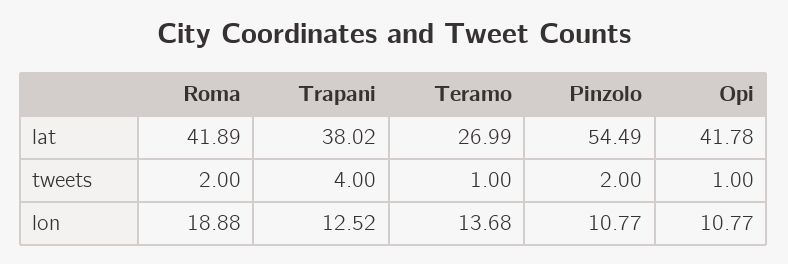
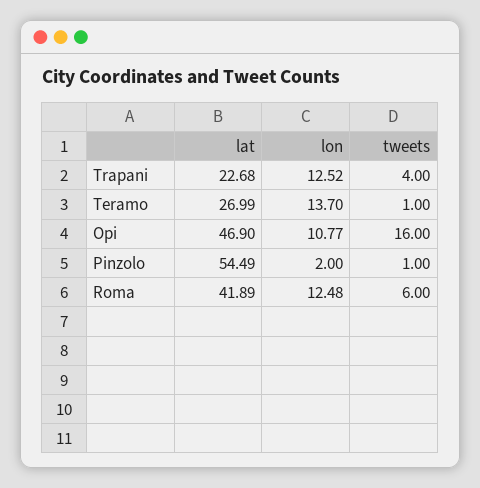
  {
    "Roma": {
      "lat": 41.89,
-     "tweets": 2,
+     "tweets": 6,
-     "lon": 18.88
+     "lon": 12.48
    },
    "Trapani": {
-     "lat": 38.02,
+     "lat": 22.68,
      "tweets": 4,
      "lon": 12.52
    },
    "Teramo": {
      "lat": 26.99,
      "tweets": 1,
-     "lon": 13.68
+     "lon": 13.7
    },
    "Pinzolo": {
      "lat": 54.49,
-     "tweets": 2,
+     "tweets": 1,
-     "lon": 10.77
+     "lon": 2
    },
    "Opi": {
-     "lat": 41.78,
+     "lat": 46.9,
-     "tweets": 1,
+     "tweets": 16,
      "lon": 10.77
    }
  }

